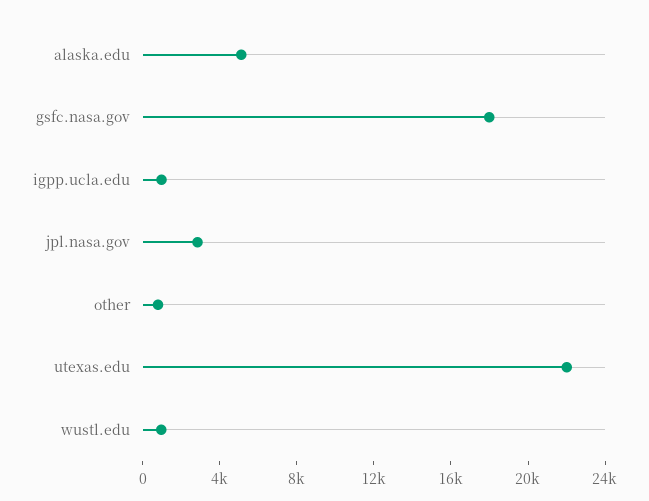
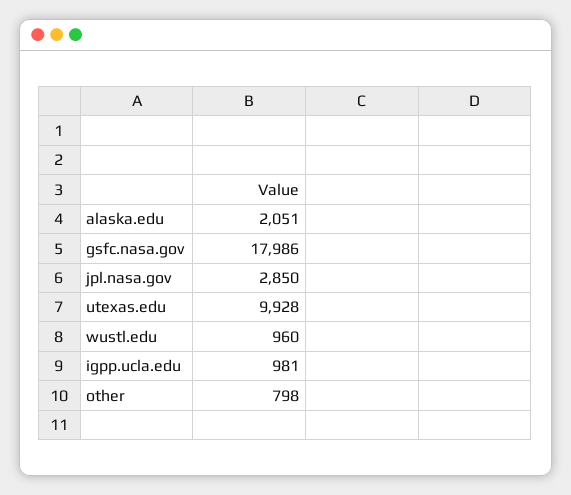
  {
-   "alaska.edu": 5000,
+   "alaska.edu": 2051,
    "gsfc.nasa.gov": 17986,
    "igpp.ucla.edu": 981,
    "jpl.nasa.gov": 2850,
    "other": 798,
-   "utexas.edu": 22000,
+   "utexas.edu": 9928,
    "wustl.edu": 960
  }

